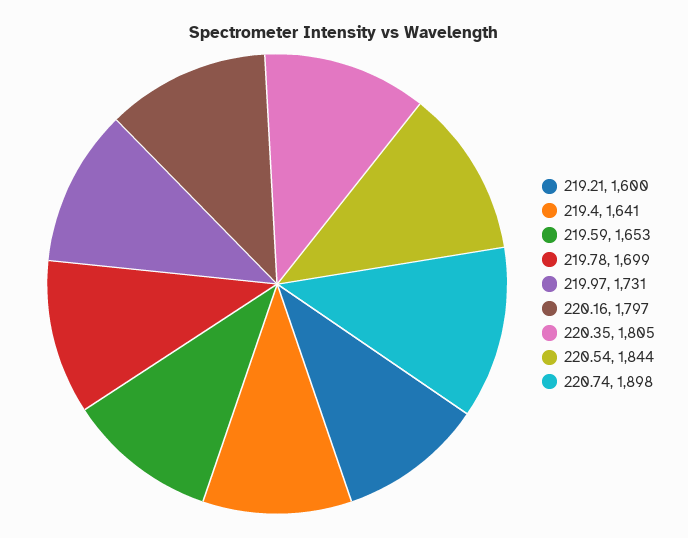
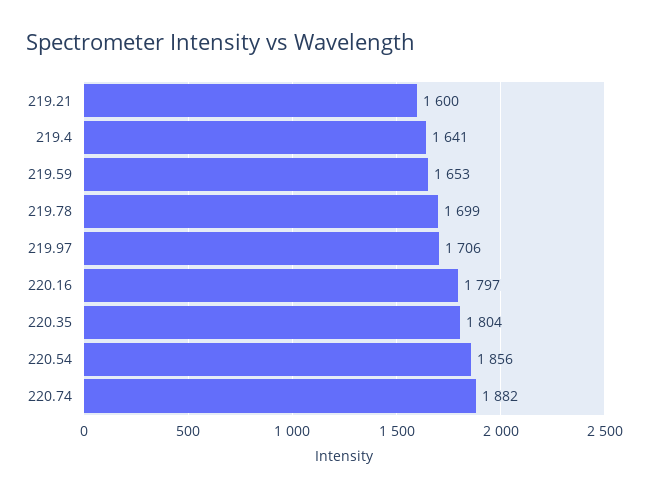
  {
    "219.21": 1600,
    "219.4": 1641,
    "219.59": 1653,
    "219.78": 1699,
-   "219.97": 1731,
+   "219.97": 1706,
    "220.16": 1797,
-   "220.35": 1805,
+   "220.35": 1804,
-   "220.54": 1844,
+   "220.54": 1856,
-   "220.74": 1898
+   "220.74": 1882
  }

